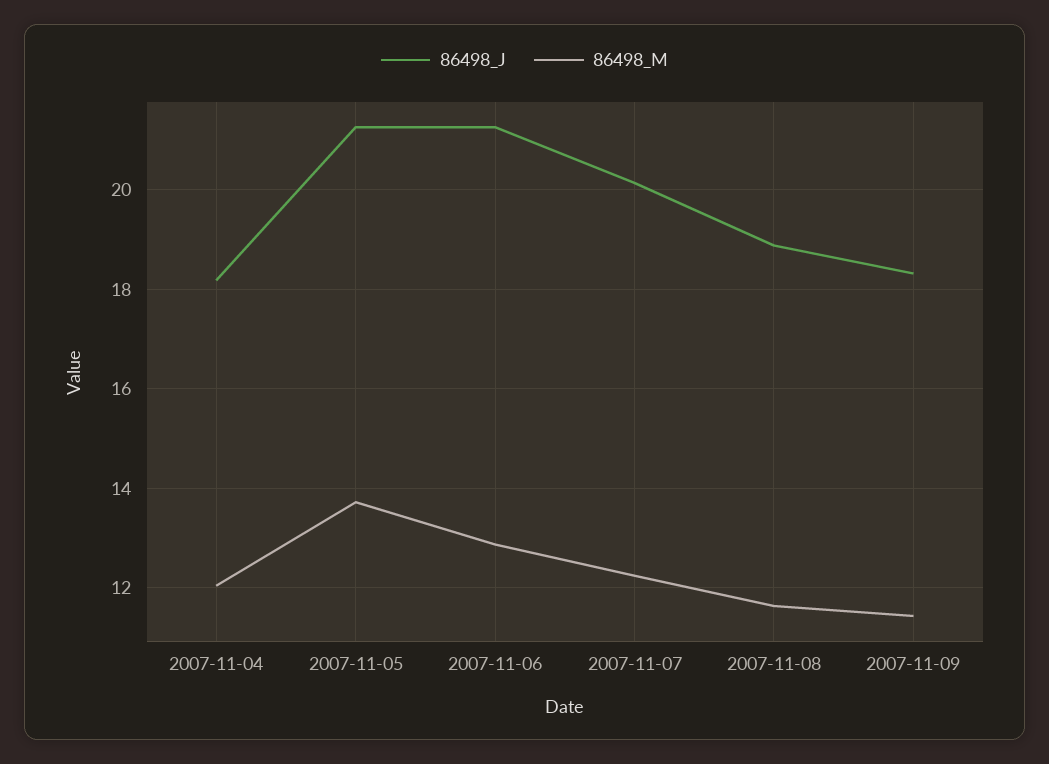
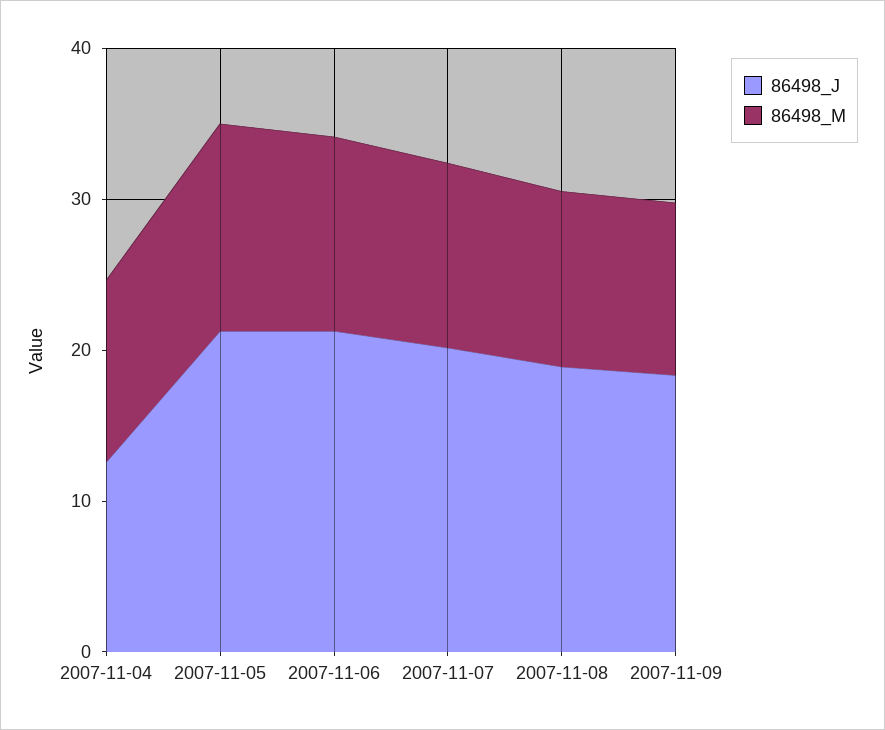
  {
    "86498_J": {
-     "2007-11-04": 18.2,
+     "2007-11-04": 12,
      "2007-11-05": 21.2,
      "2007-11-06": 21.2,
      "2007-11-07": 20.2,
      "2007-11-08": 18.8,
      "2007-11-09": 18.4
    },
    "86498_M": {
      "2007-11-04": 12,
      "2007-11-05": 13.8,
      "2007-11-06": 12.8,
      "2007-11-07": 12.2,
      "2007-11-08": 11.6,
      "2007-11-09": 11.4
    }
  }

